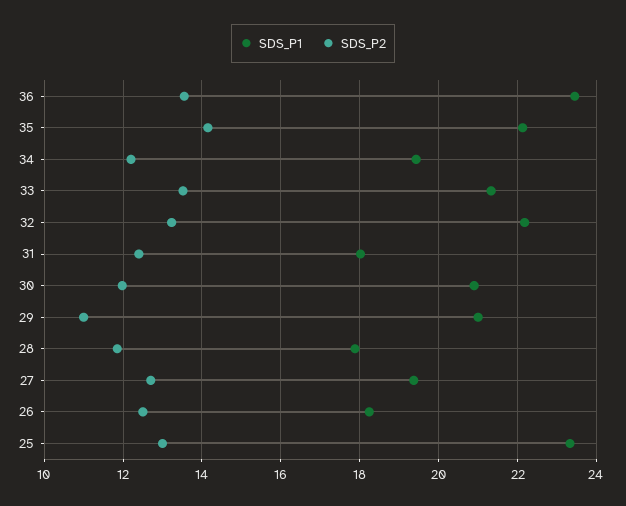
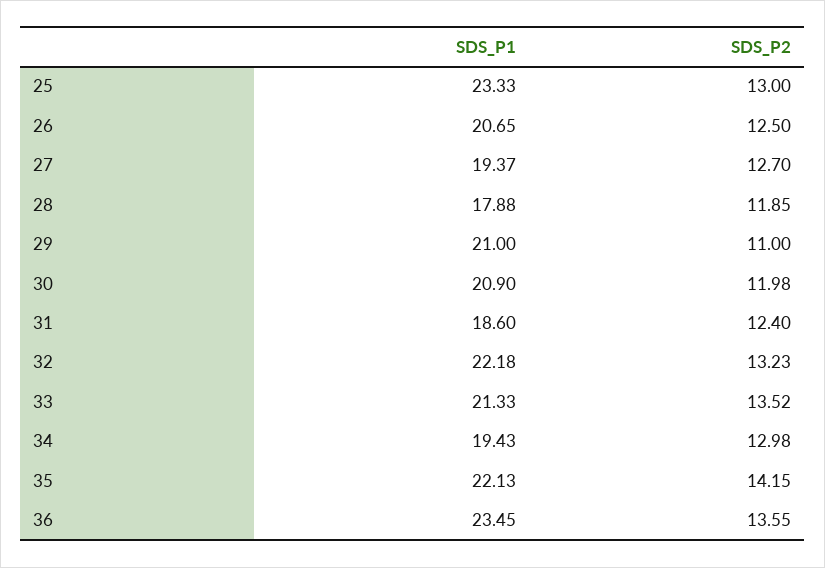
  {
    "SDS_P1": {
      "36": 23.45,
      "35": 22.13,
      "34": 19.43,
      "33": 21.33,
      "32": 22.18,
-     "31": 18,
+     "31": 18.6,
      "30": 20.9,
      "29": 21,
      "28": 17.88,
      "27": 19.37,
-     "26": 18.2,
+     "26": 20.65,
      "25": 23.33
    },
    "SDS_P2": {
      "36": 13.55,
      "35": 14.15,
-     "34": 12.2,
+     "34": 12.98,
      "33": 13.52,
      "32": 13.23,
      "31": 12.4,
      "30": 11.98,
      "29": 11,
      "28": 11.85,
      "27": 12.7,
      "26": 12.5,
      "25": 13
    }
  }

